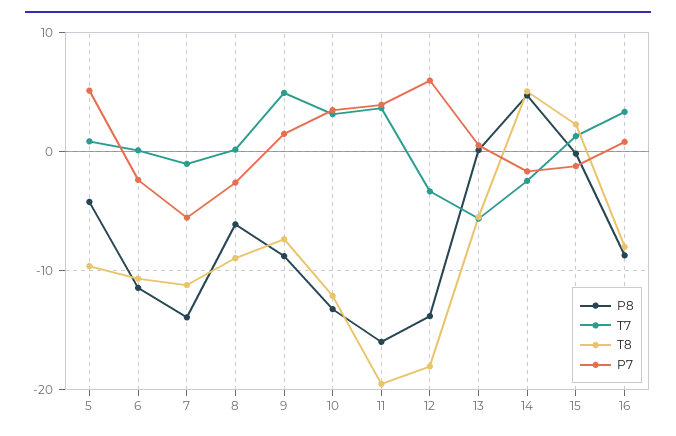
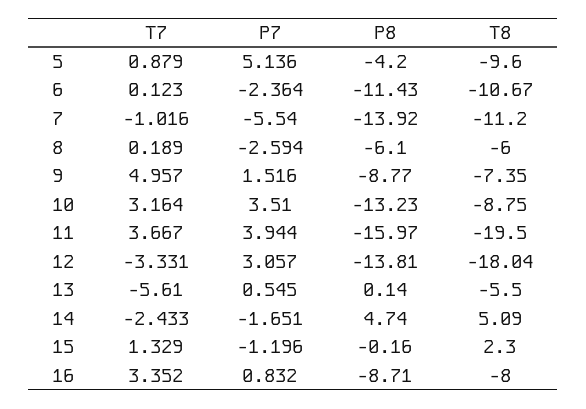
  {
    "P8": {
      "5": -4.2,
      "6": -11.43,
      "7": -13.92,
      "8": -6.1,
      "9": -8.77,
      "10": -13.23,
      "11": -15.97,
      "12": -13.81,
      "13": 0.14,
      "14": 4.74,
      "15": -0.16,
      "16": -8.71
    },
    "T7": {
      "5": 0.879,
      "6": 0.123,
      "7": -1.016,
      "8": 0.189,
      "9": 4.957,
      "10": 3.164,
      "11": 3.667,
      "12": -3.331,
      "13": -5.61,
      "14": -2.433,
      "15": 1.329,
      "16": 3.352
    },
    "T8": {
      "5": -9.6,
      "6": -10.67,
      "7": -11.2,
-     "8": -9,
+     "8": -6,
      "9": -7.35,
-     "10": -12,
+     "10": -8.75,
      "11": -19.5,
      "12": -18.04,
      "13": -5.5,
      "14": 5.09,
      "15": 2.3,
      "16": -8
    },
    "P7": {
      "5": 5.136,
      "6": -2.364,
      "7": -5.54,
      "8": -2.594,
      "9": 1.516,
      "10": 3.51,
      "11": 3.944,
-     "12": 6,
+     "12": 3.057,
      "13": 0.545,
      "14": -1.651,
      "15": -1.196,
      "16": 0.832
    }
  }

